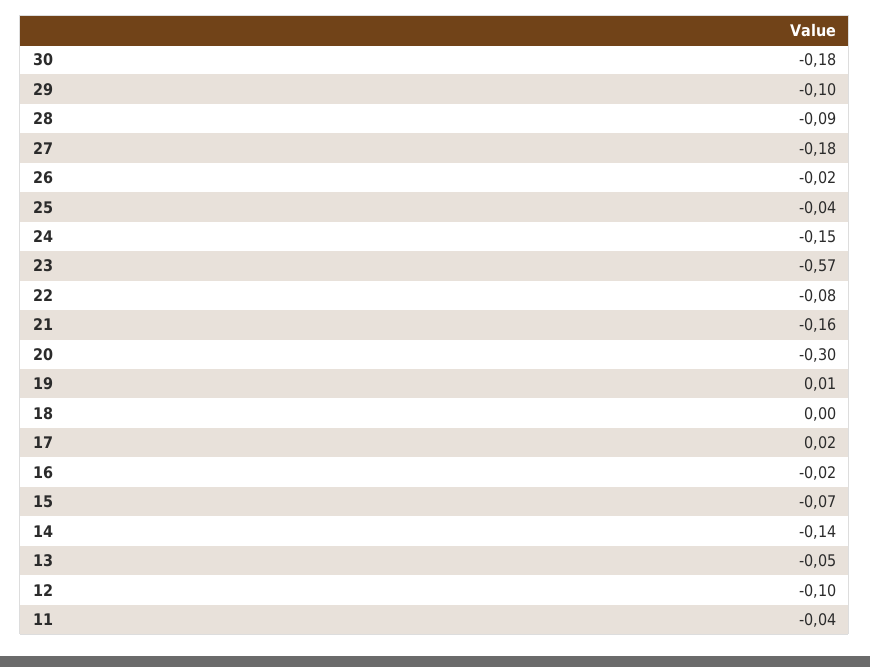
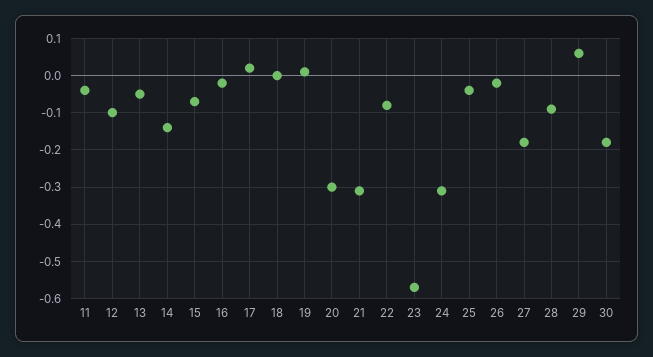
  {
    "30": -0.18,
-   "29": -0.1,
+   "29": 0.05,
    "28": -0.09,
    "27": -0.18,
    "26": -0.02,
    "25": -0.04,
-   "24": -0.15,
+   "24": -0.3,
    "23": -0.57,
    "22": -0.08,
-   "21": -0.16,
+   "21": -0.3,
    "20": -0.3,
    "19": 0.01,
    "18": 0,
    "17": 0.02,
    "16": -0.02,
    "15": -0.07,
    "14": -0.14,
    "13": -0.05,
    "12": -0.1,
    "11": -0.04
  }

